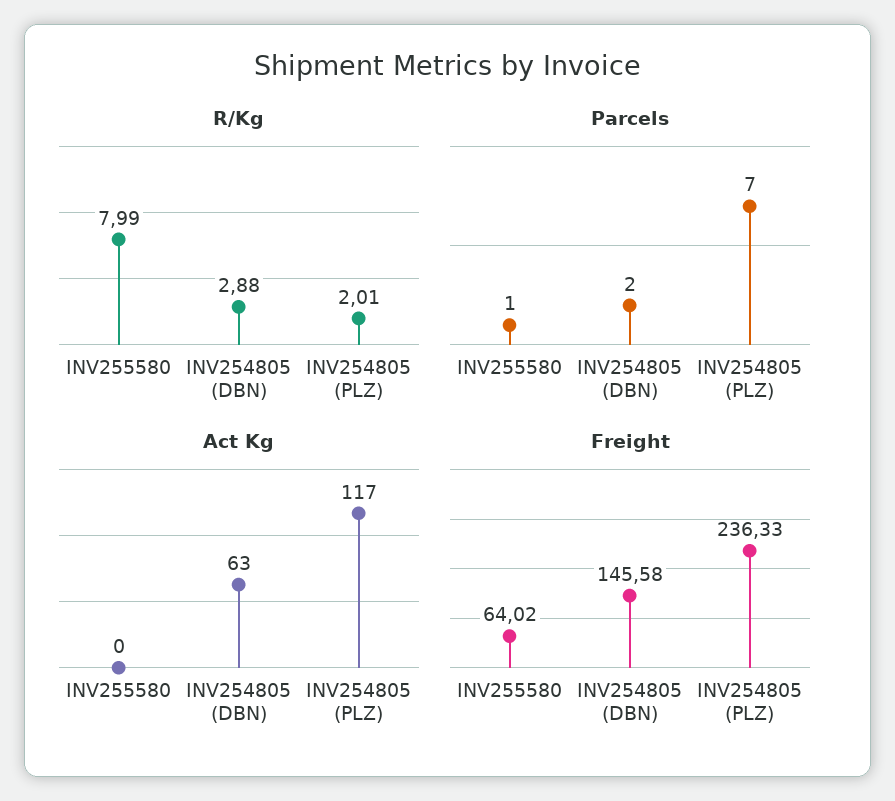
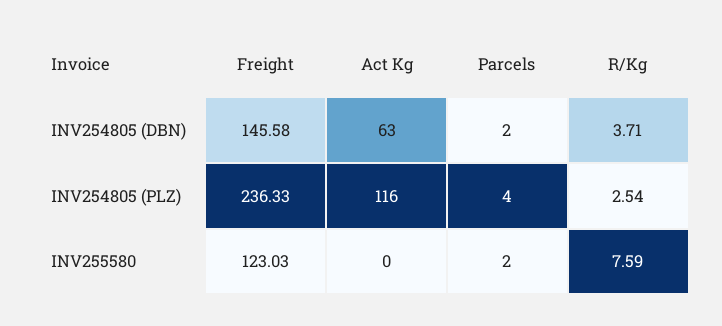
  {
    "R/Kg": {
-     "INV255580": 7.99,
+     "INV255580": 7.59,
-     "INV254805 (DBN)": 2.88,
+     "INV254805 (DBN)": 3.71,
-     "INV254805 (PLZ)": 2.01
+     "INV254805 (PLZ)": 2.54
    },
    "Parcels": {
-     "INV255580": 1,
+     "INV255580": 2,
      "INV254805 (DBN)": 2,
-     "INV254805 (PLZ)": 7
+     "INV254805 (PLZ)": 4
    },
    "Act Kg": {
      "INV255580": 0,
      "INV254805 (DBN)": 63,
-     "INV254805 (PLZ)": 117
+     "INV254805 (PLZ)": 116
    },
    "Freight": {
-     "INV255580": 64.02,
+     "INV255580": 123.03,
      "INV254805 (DBN)": 145.58,
      "INV254805 (PLZ)": 236.33
    }
  }

